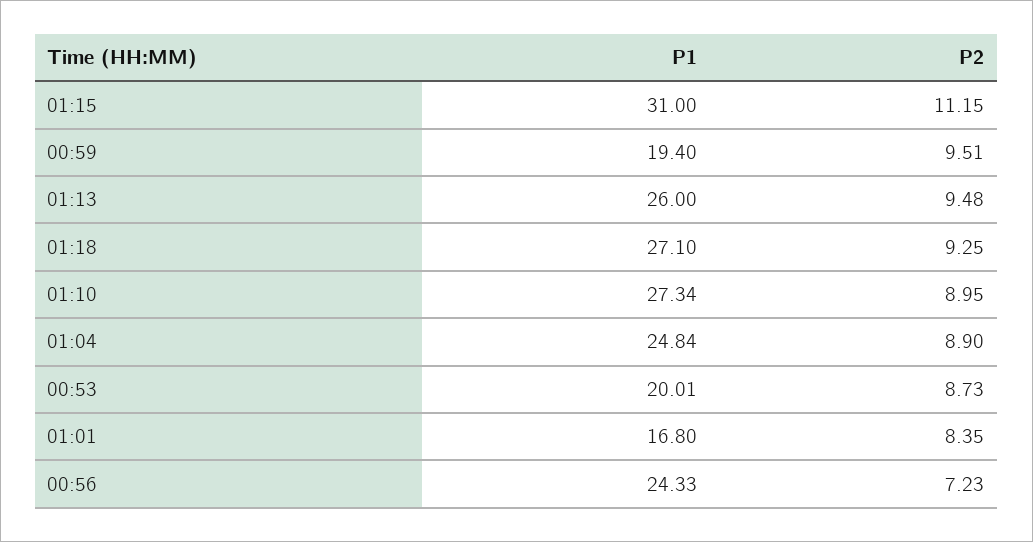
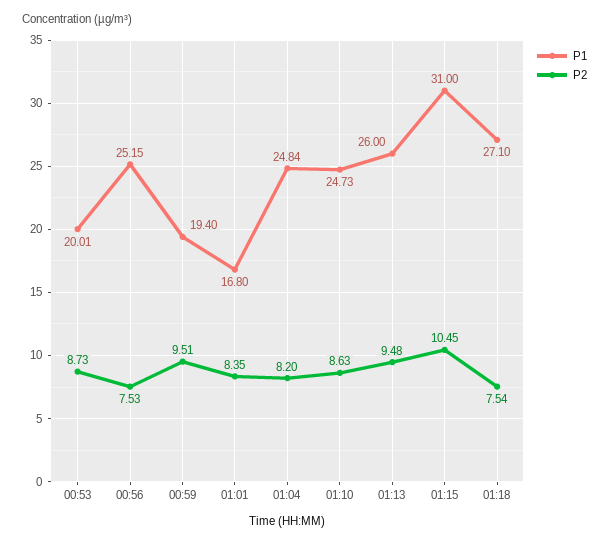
  {
    "P1": {
      "01:15": 31,
      "00:59": 19.4,
      "01:13": 26,
      "01:18": 27.1,
-     "01:10": 27.34,
+     "01:10": 24.73,
      "01:04": 24.84,
      "00:53": 20.01,
      "01:01": 16.8,
-     "00:56": 24.33
+     "00:56": 25.15
    },
    "P2": {
-     "01:15": 11.15,
+     "01:15": 10.45,
      "00:59": 9.51,
      "01:13": 9.48,
-     "01:18": 9.25,
+     "01:18": 7.54,
-     "01:10": 8.95,
+     "01:10": 8.63,
-     "01:04": 8.9,
+     "01:04": 8.2,
      "00:53": 8.73,
      "01:01": 8.35,
-     "00:56": 7.23
+     "00:56": 7.53
    }
  }

